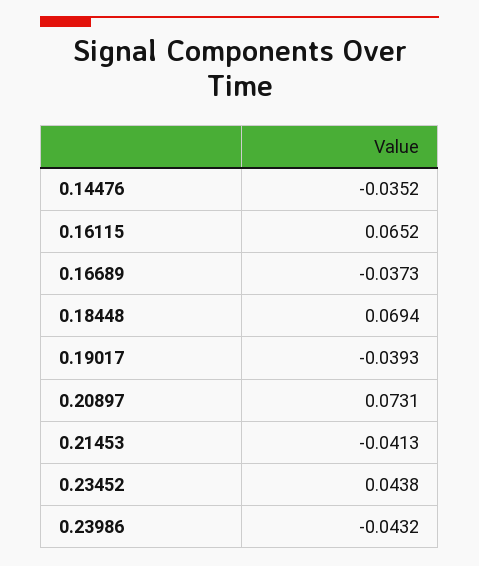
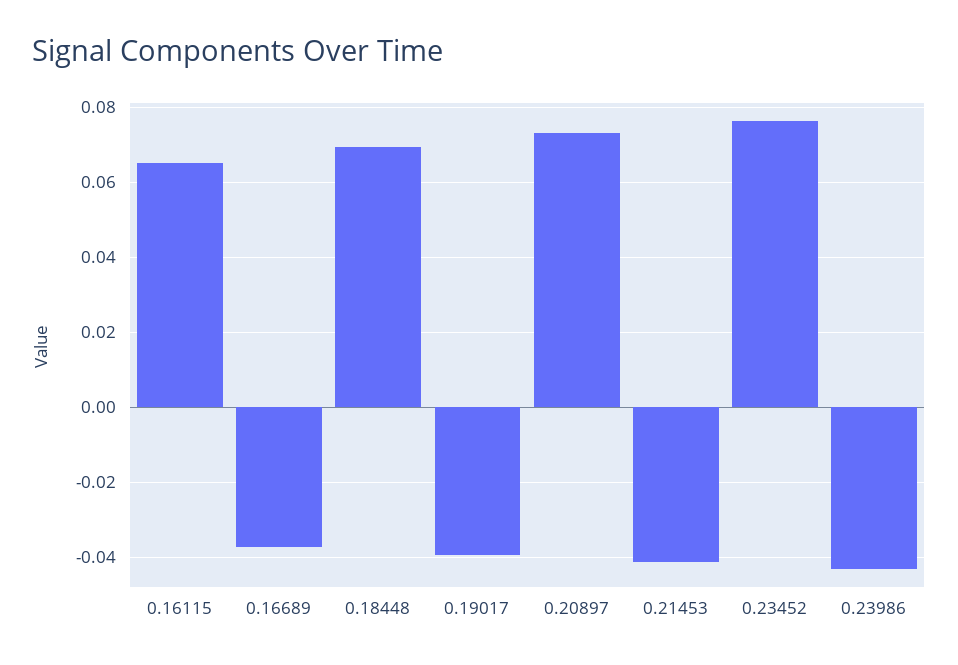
  {
-   "0.14476": -0.0352,
    "0.16115": 0.0652,
    "0.16689": -0.0373,
    "0.18448": 0.0694,
    "0.19017": -0.0393,
    "0.20897": 0.0731,
    "0.21453": -0.0413,
-   "0.23452": 0.0438,
+   "0.23452": 0.076,
    "0.23986": -0.0432
  }

